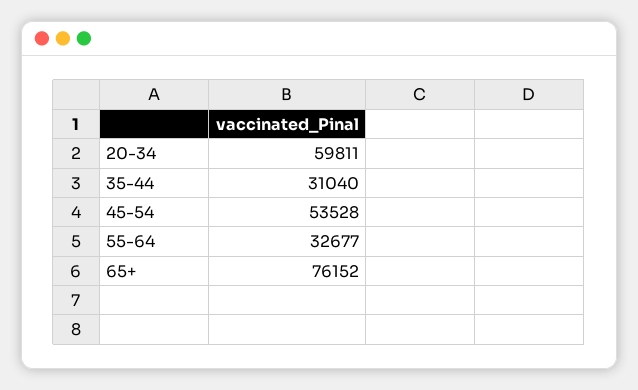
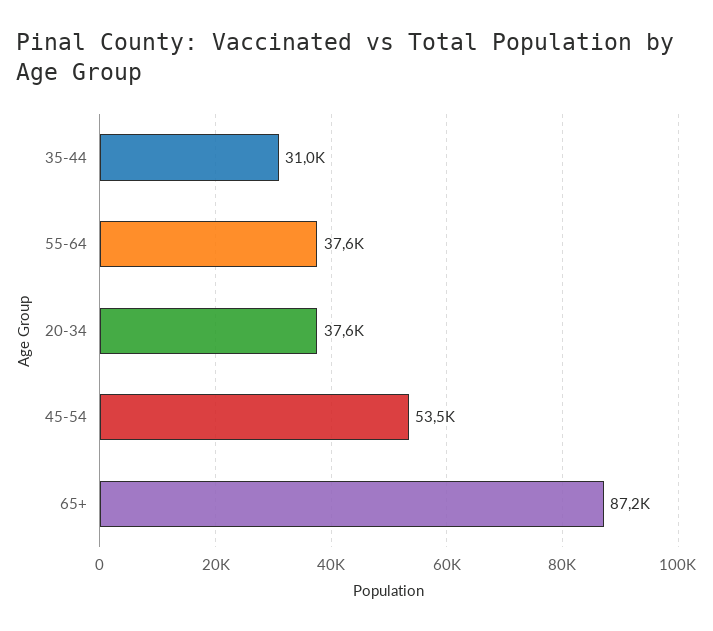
  {
-   "20-34": 59811,
+   "20-34": 37600,
    "35-44": 31040,
    "45-54": 53528,
-   "55-64": 32677,
+   "55-64": 37600,
-   "65+": 76152
+   "65+": 87200
  }

